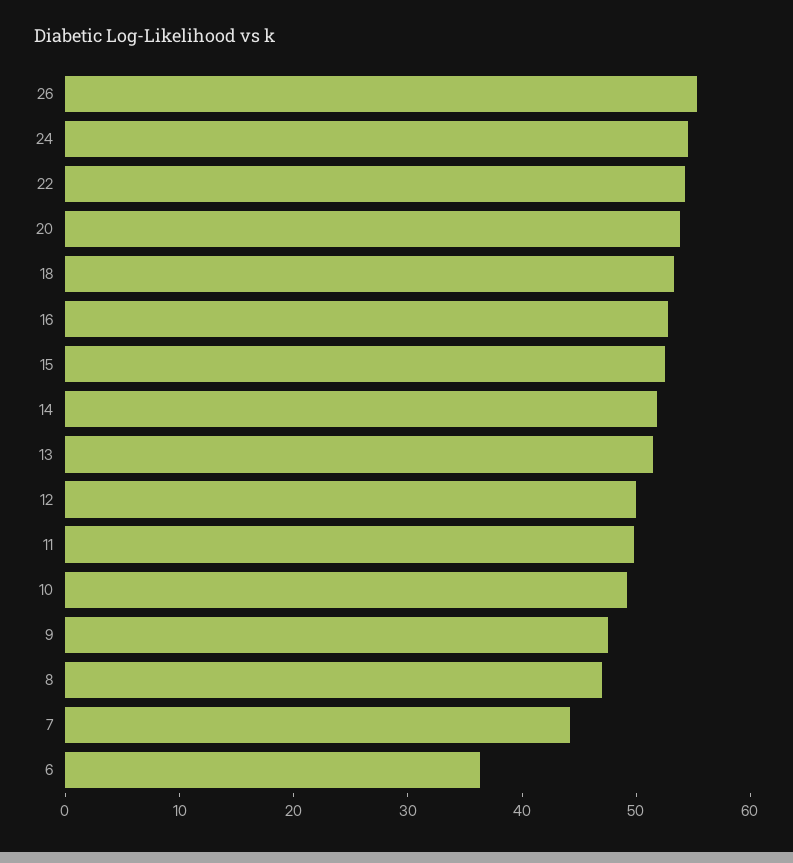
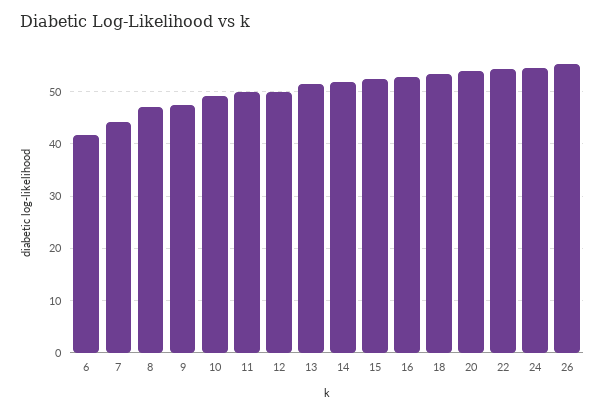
  {
    "26": 56,
    "24": 54,
    "22": 54,
    "20": 54,
    "18": 54,
    "16": 52,
    "15": 52,
    "14": 52,
    "13": 52,
    "12": 50,
    "11": 50,
    "10": 50,
    "9": 48,
    "8": 48,
    "7": 44,
-   "6": 36
+   "6": 42
  }

